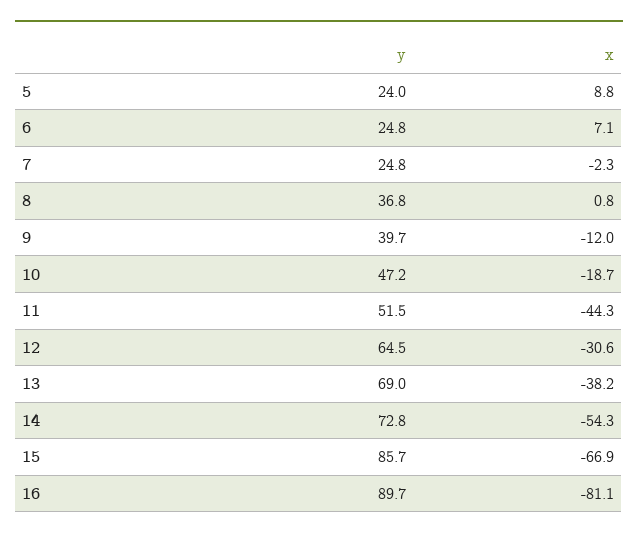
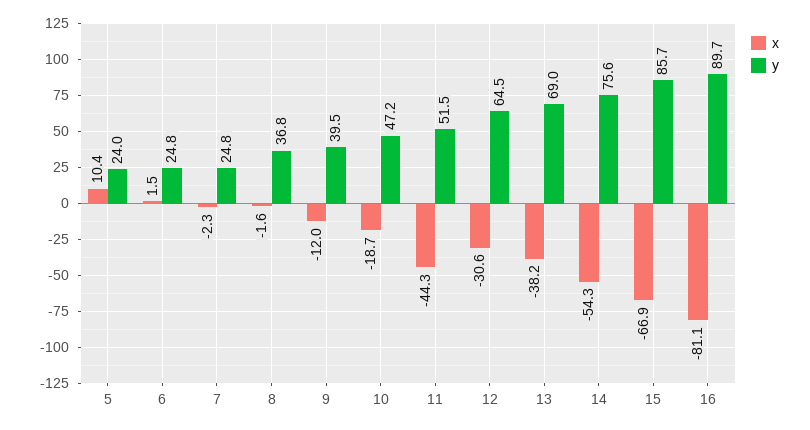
  {
    "y": {
      "5": 24,
      "6": 24.8,
      "7": 24.8,
      "8": 36.8,
-     "9": 39.7,
+     "9": 39.5,
      "10": 47.2,
      "11": 51.5,
      "12": 64.5,
      "13": 69,
-     "14": 72.8,
+     "14": 75.6,
      "15": 85.7,
      "16": 89.7
    },
    "x": {
-     "5": 8.8,
+     "5": 10.4,
-     "6": 7.1,
+     "6": 1.5,
      "7": -2.3,
-     "8": 0.8,
+     "8": -1.6,
      "9": -12,
      "10": -18.7,
      "11": -44.3,
      "12": -30.6,
      "13": -38.2,
      "14": -54.3,
      "15": -66.9,
      "16": -81.1
    }
  }

